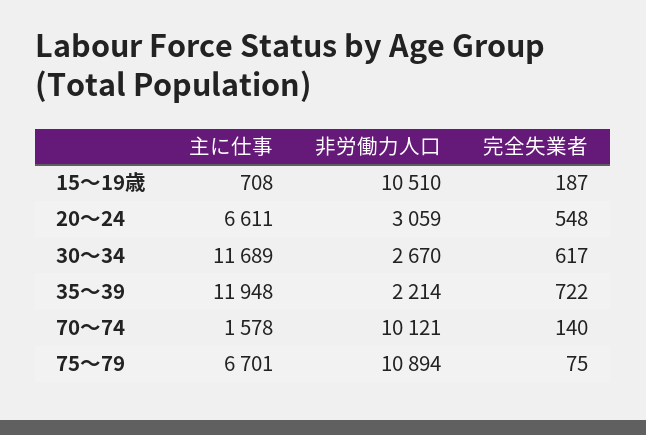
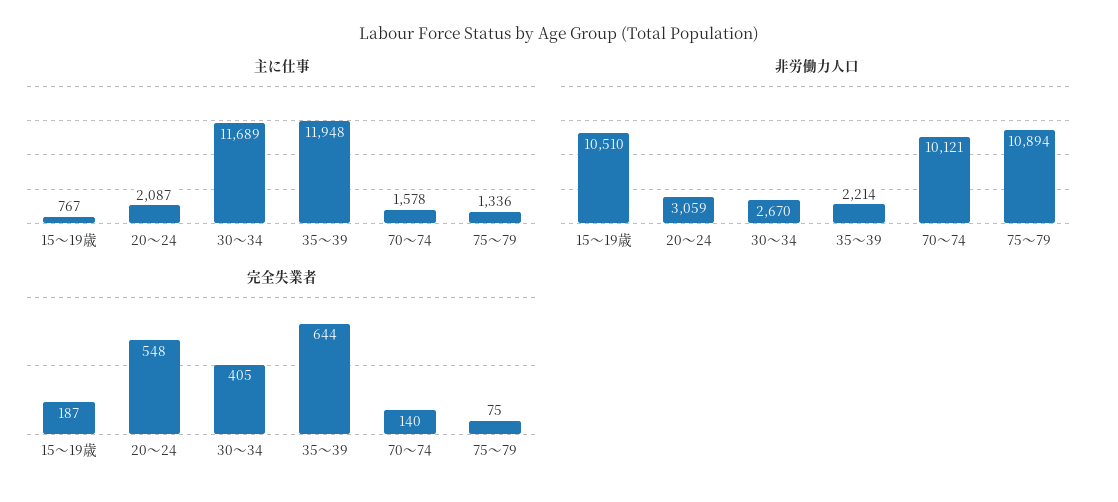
  {
    "主に仕事": {
-     "15～19歳": 708,
+     "15～19歳": 767,
-     "20～24": 6611,
+     "20～24": 2087,
      "30～34": 11689,
      "35～39": 11948,
      "70～74": 1578,
-     "75～79": 6701
+     "75～79": 1336
    },
    "非労働力人口": {
      "15～19歳": 10510,
      "20～24": 3059,
      "30～34": 2670,
      "35～39": 2214,
      "70～74": 10121,
      "75～79": 10894
    },
    "完全失業者": {
      "15～19歳": 187,
      "20～24": 548,
-     "30～34": 617,
+     "30～34": 405,
-     "35～39": 722,
+     "35～39": 644,
      "70～74": 140,
      "75～79": 75
    }
  }

